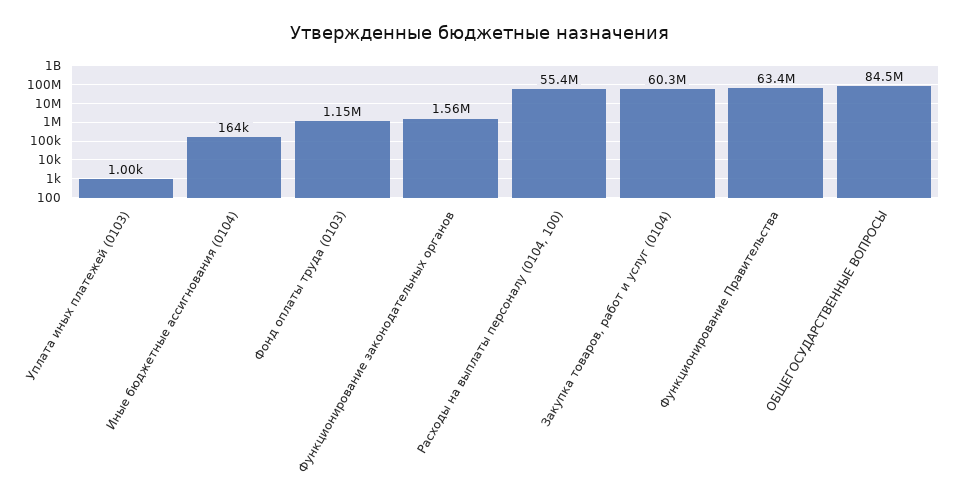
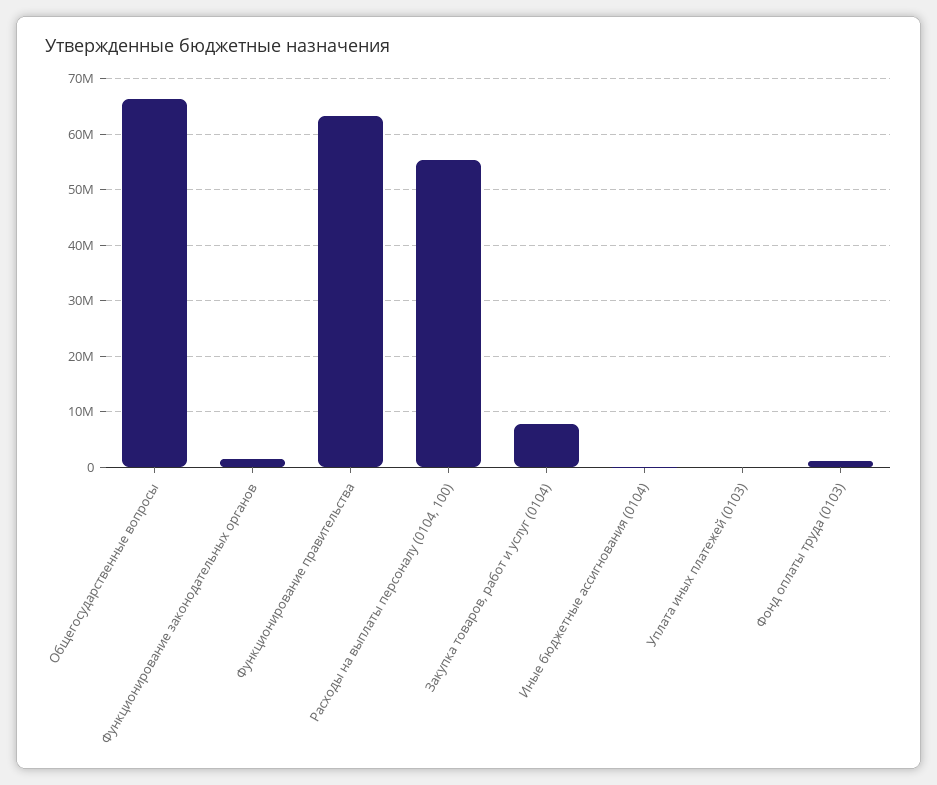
  {
    "Уплата иных платежей (0103)": 1000,
    "Иные бюджетные ассигнования (0104)": 164000,
    "Фонд оплаты труда (0103)": 1150000,
    "Функционирование законодательных органов": 1560000,
    "Расходы на выплаты персоналу (0104, 100)": 55400000,
-   "Закупка товаров, работ и услуг (0104)": 60300000,
+   "Закупка товаров, работ и услуг (0104)": 8000000,
    "Функционирование Правительства": 63400000,
-   "ОБЩЕГОСУДАРСТВЕННЫЕ ВОПРОСЫ": 84500000
+   "ОБЩЕГОСУДАРСТВЕННЫЕ ВОПРОСЫ": 66000000
  }

